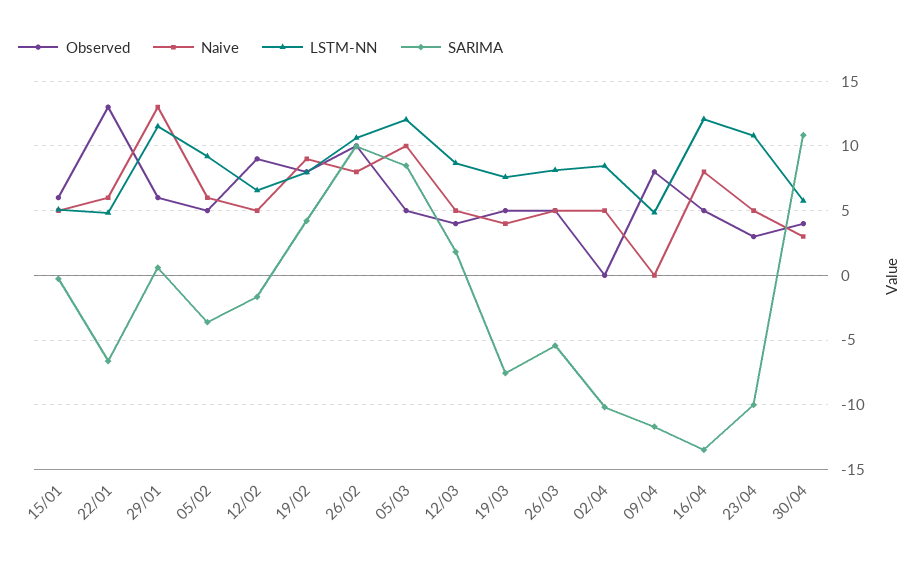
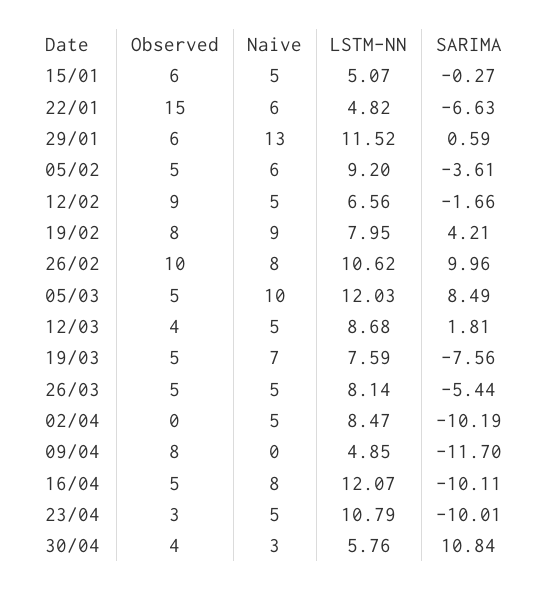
  {
    "Observed": {
      "15/01": 6,
-     "22/01": 13,
+     "22/01": 15,
      "29/01": 6,
      "05/02": 5,
      "12/02": 9,
      "19/02": 8,
      "26/02": 10,
      "05/03": 5,
      "12/03": 4,
      "19/03": 5,
      "26/03": 5,
      "02/04": 0,
      "09/04": 8,
      "16/04": 5,
      "23/04": 3,
      "30/04": 4
    },
    "Naive": {
      "15/01": 5,
      "22/01": 6,
      "29/01": 13,
      "05/02": 6,
      "12/02": 5,
      "19/02": 9,
      "26/02": 8,
      "05/03": 10,
      "12/03": 5,
-     "19/03": 4,
+     "19/03": 7,
      "26/03": 5,
      "02/04": 5,
      "09/04": 0,
      "16/04": 8,
      "23/04": 5,
      "30/04": 3
    },
    "LSTM-NN": {
      "15/01": 5.07,
      "22/01": 4.82,
      "29/01": 11.52,
      "05/02": 9.2,
      "12/02": 6.56,
      "19/02": 7.95,
      "26/02": 10.62,
      "05/03": 12.03,
      "12/03": 8.68,
      "19/03": 7.59,
      "26/03": 8.14,
      "02/04": 8.47,
      "09/04": 4.85,
      "16/04": 12.07,
      "23/04": 10.79,
      "30/04": 5.76
    },
    "SARIMA": {
      "15/01": -0.27,
      "22/01": -6.63,
      "29/01": 0.59,
      "05/02": -3.61,
      "12/02": -1.66,
      "19/02": 4.21,
      "26/02": 9.96,
      "05/03": 8.49,
      "12/03": 1.81,
      "19/03": -7.56,
      "26/03": -5.44,
      "02/04": -10.19,
      "09/04": -11.7,
-     "16/04": -13.5,
+     "16/04": -10.11,
      "23/04": -10.01,
      "30/04": 10.84
    }
  }

